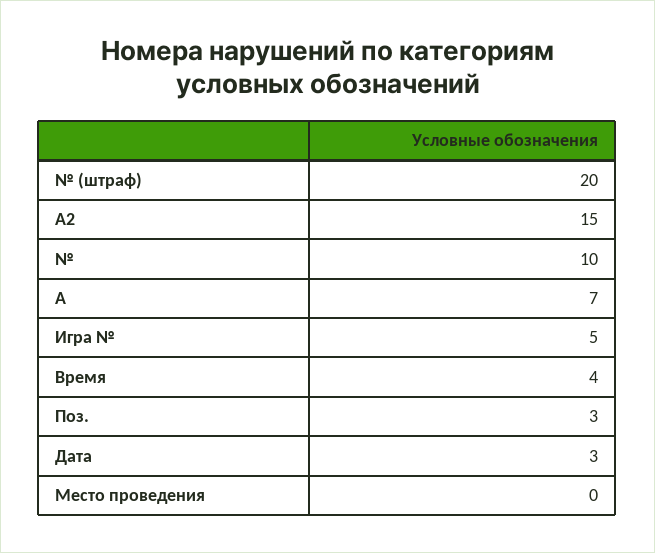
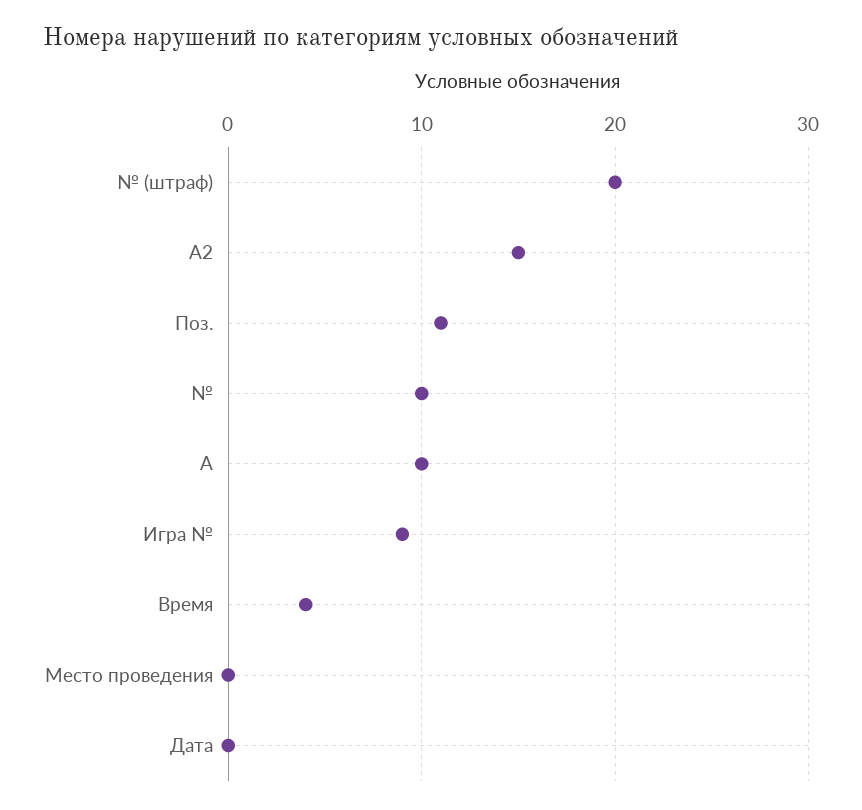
  {
    "№ (штраф)": 20,
    "А2": 15,
    "№": 10,
-   "A": 7,
+   "A": 10,
-   "Игра №": 5,
+   "Игра №": 9,
    "Время": 4,
-   "Поз.": 3,
+   "Поз.": 11,
-   "Дата": 3,
+   "Дата": 0,
    "Место проведения": 0
  }

